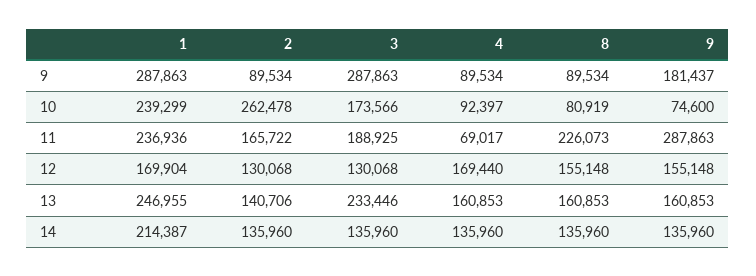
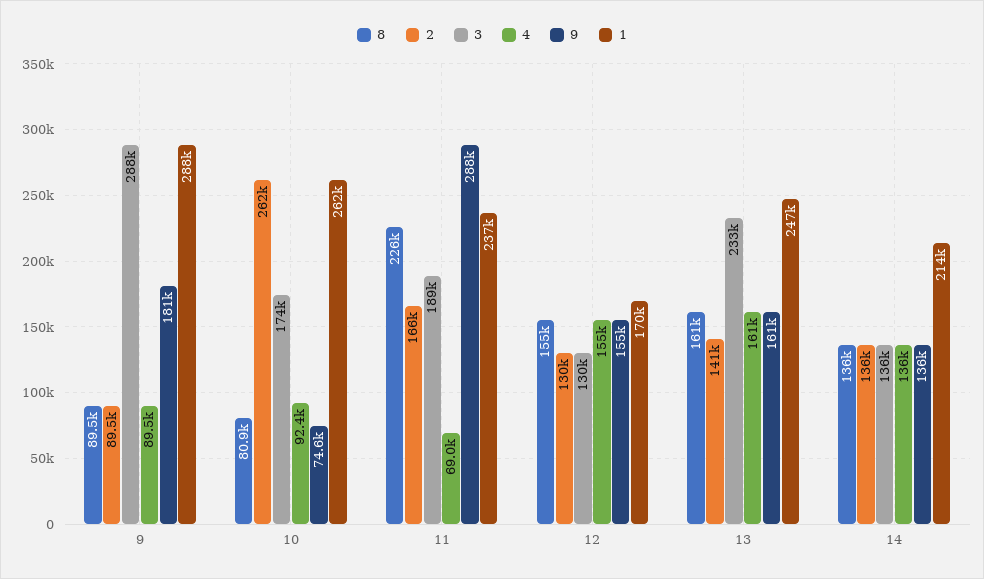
  {
    "1": {
      "9": 287863,
-     "10": 239299,
+     "10": 262000,
      "11": 236936,
      "12": 169904,
      "13": 246955,
      "14": 214387
    },
    "2": {
      "9": 89534,
      "10": 262478,
      "11": 165722,
      "12": 130068,
      "13": 140706,
      "14": 135960
    },
    "3": {
      "9": 287863,
      "10": 173566,
      "11": 188925,
      "12": 130068,
      "13": 233446,
      "14": 135960
    },
    "4": {
      "9": 89534,
      "10": 92397,
      "11": 69017,
-     "12": 169440,
+     "12": 155000,
      "13": 160853,
      "14": 135960
    },
    "8": {
      "9": 89534,
      "10": 80919,
      "11": 226073,
      "12": 155148,
      "13": 160853,
      "14": 135960
    },
    "9": {
      "9": 181437,
      "10": 74600,
      "11": 287863,
      "12": 155148,
      "13": 160853,
      "14": 135960
    }
  }

